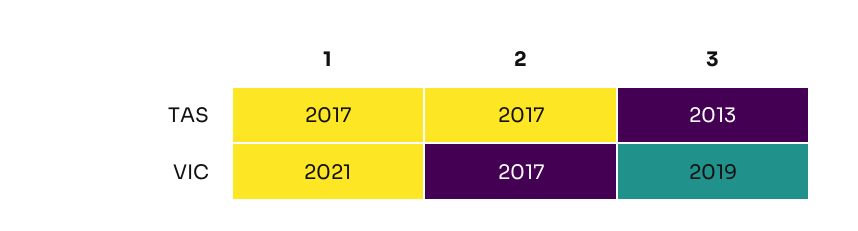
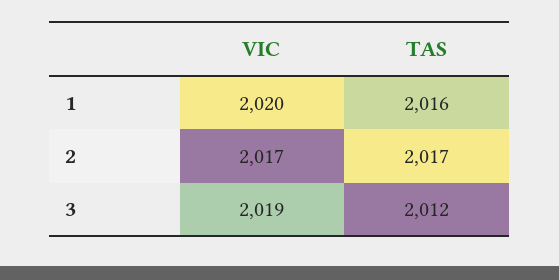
  {
    "1": {
-     "TAS": 2017,
+     "TAS": 2016,
-     "VIC": 2021
+     "VIC": 2020
    },
    "2": {
      "TAS": 2017,
      "VIC": 2017
    },
    "3": {
-     "TAS": 2013,
+     "TAS": 2012,
      "VIC": 2019
    }
  }

